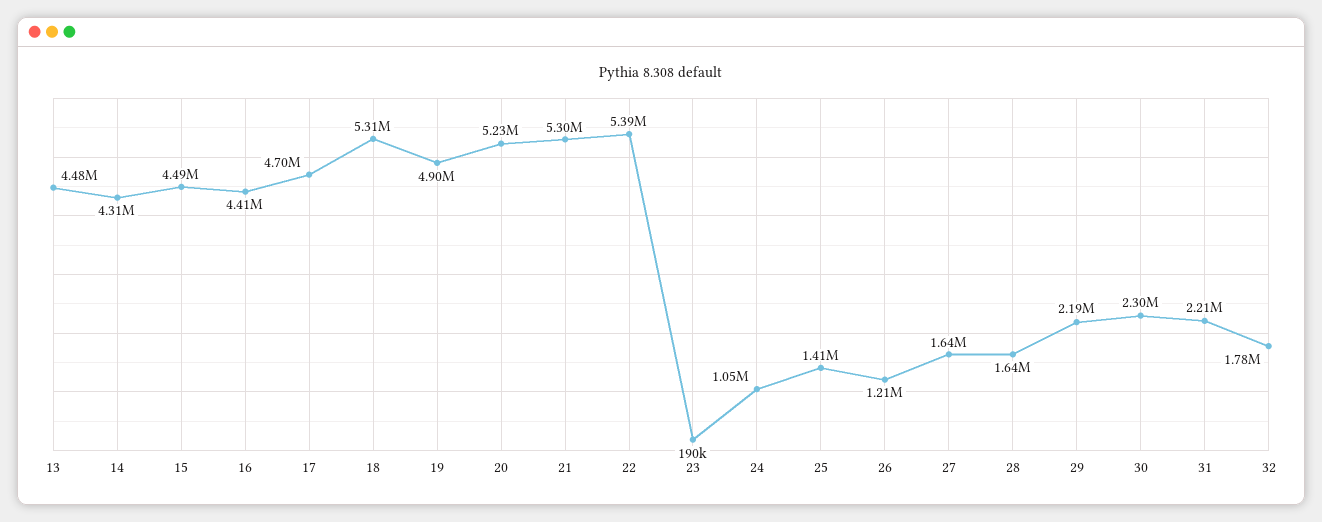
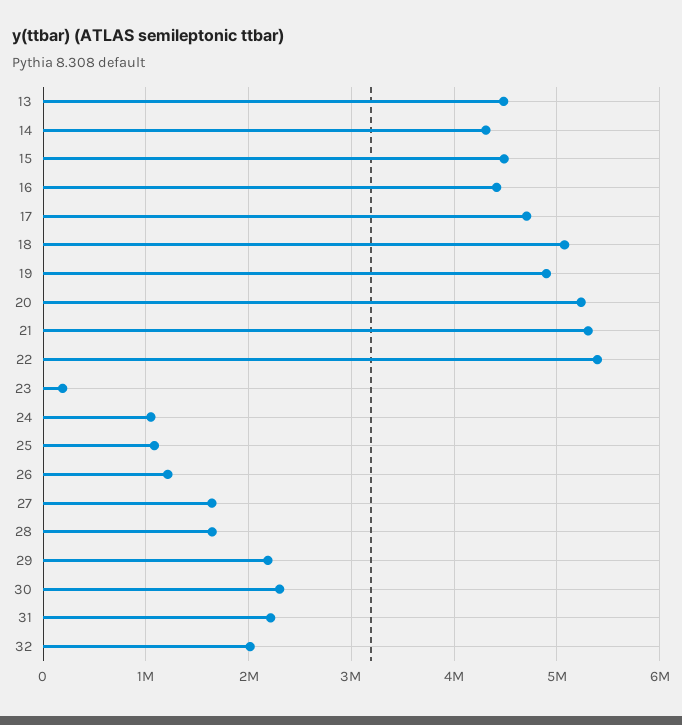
  {
    "13": 4480000,
    "14": 4310000,
    "15": 4490000,
    "16": 4410000,
    "17": 4700000,
-   "18": 5310000,
+   "18": 5100000,
    "19": 4900000,
    "20": 5230000,
    "21": 5300000,
    "22": 5390000,
    "23": 190000,
    "24": 1050000,
-   "25": 1410000,
+   "25": 1100000,
    "26": 1210000,
    "27": 1640000,
    "28": 1640000,
    "29": 2190000,
    "30": 2300000,
    "31": 2210000,
-   "32": 1780000
+   "32": 2000000
  }

